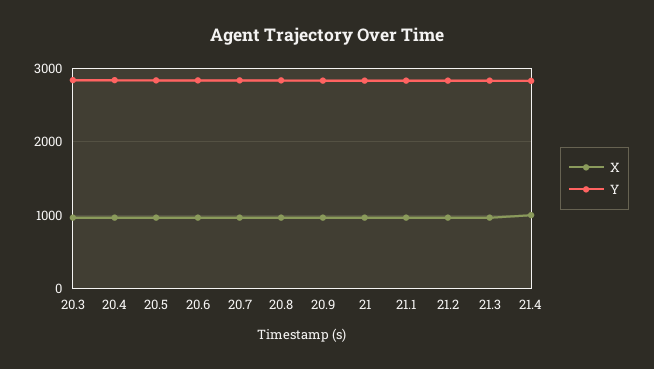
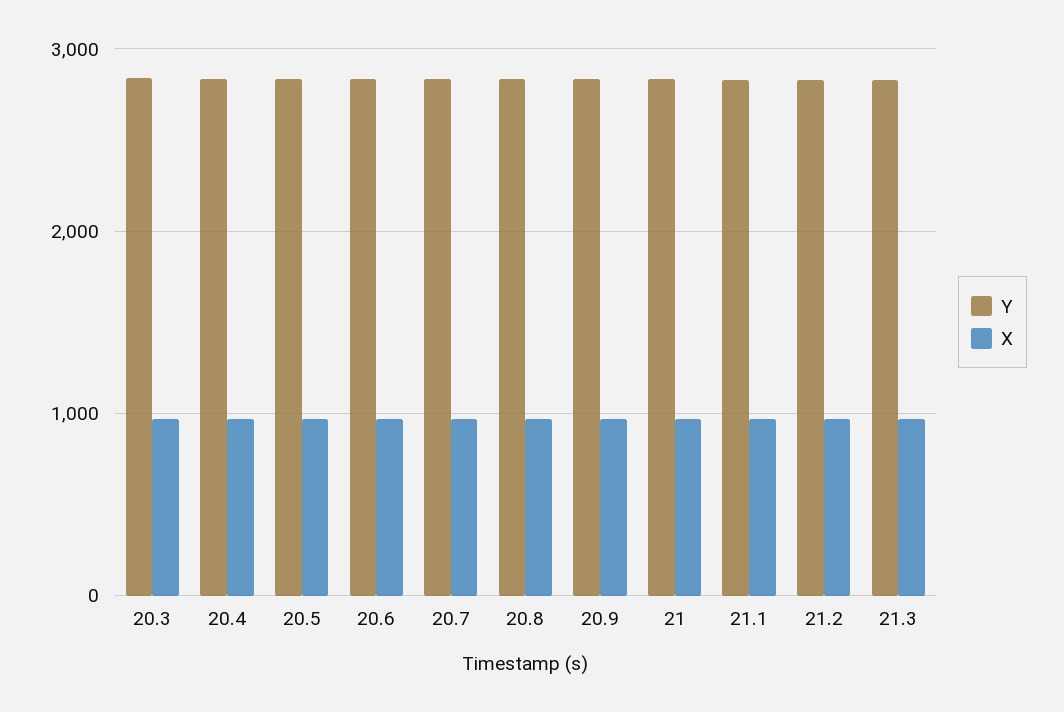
  {
    "X": {
      "20.3": 1000,
      "20.4": 1000,
      "20.5": 1000,
      "20.6": 1000,
      "20.7": 1000,
      "20.8": 1000,
      "20.9": 1000,
      "21": 1000,
      "21.1": 1000,
      "21.2": 1000,
-     "21.3": 1000,
+     "21.3": 1000
-     "21.4": 1000
    },
    "Y": {
      "20.3": 2800,
      "20.4": 2800,
      "20.5": 2800,
      "20.6": 2800,
      "20.7": 2800,
      "20.8": 2800,
      "20.9": 2800,
      "21": 2800,
      "21.1": 2800,
      "21.2": 2800,
-     "21.3": 2800,
+     "21.3": 2800
-     "21.4": 2800
    }
  }

